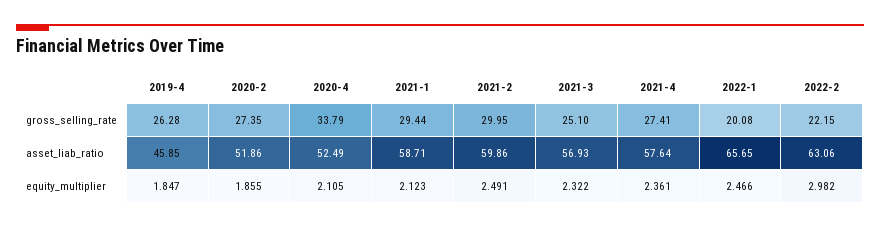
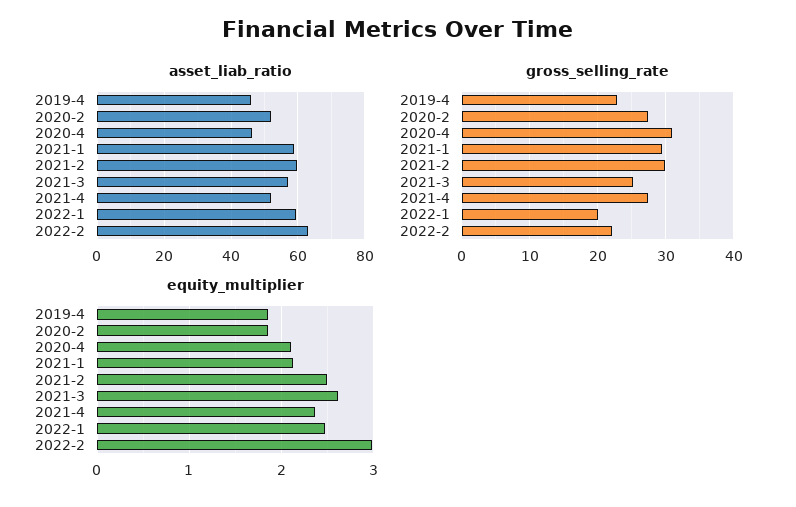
  {
    "gross_selling_rate": {
-     "2019-4": 26.28,
+     "2019-4": 23,
      "2020-2": 27.35,
-     "2020-4": 33.79,
+     "2020-4": 31,
      "2021-1": 29.44,
      "2021-2": 29.95,
      "2021-3": 25.1,
      "2021-4": 27.41,
      "2022-1": 20.08,
      "2022-2": 22.15
    },
    "asset_liab_ratio": {
      "2019-4": 45.85,
      "2020-2": 51.86,
-     "2020-4": 52.49,
+     "2020-4": 46,
      "2021-1": 58.71,
      "2021-2": 59.86,
      "2021-3": 56.93,
-     "2021-4": 57.64,
+     "2021-4": 52,
-     "2022-1": 65.65,
+     "2022-1": 60,
      "2022-2": 63.06
    },
    "equity_multiplier": {
      "2019-4": 1.847,
      "2020-2": 1.855,
      "2020-4": 2.105,
      "2021-1": 2.123,
      "2021-2": 2.491,
-     "2021-3": 2.322,
+     "2021-3": 2.6,
      "2021-4": 2.361,
      "2022-1": 2.466,
      "2022-2": 2.982
    }
  }

